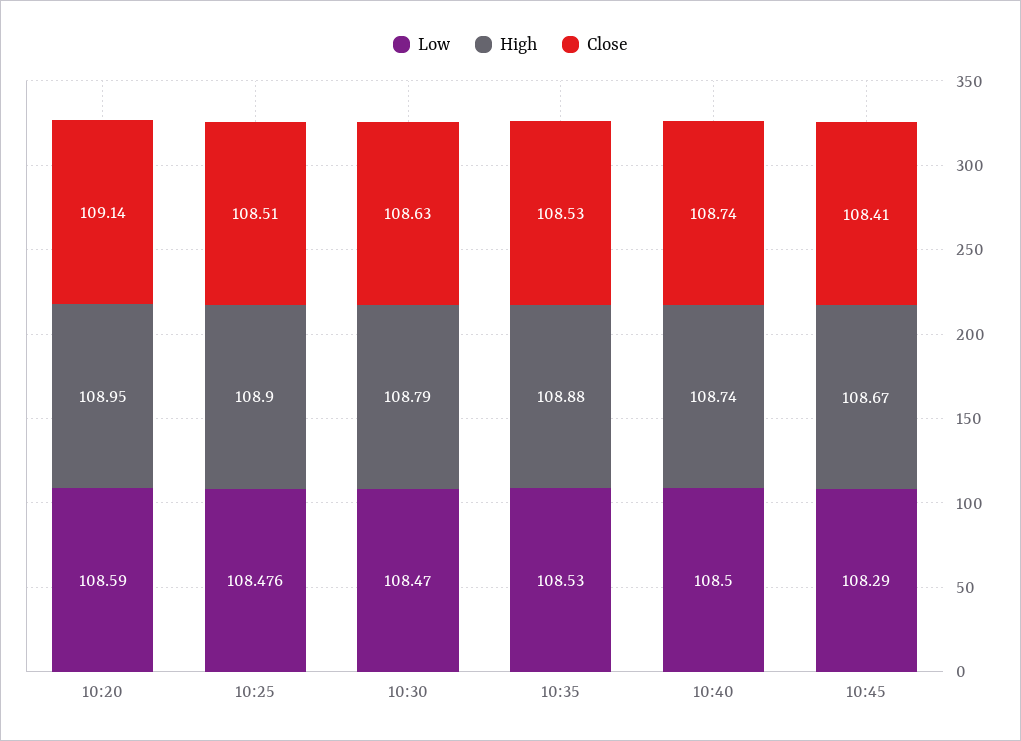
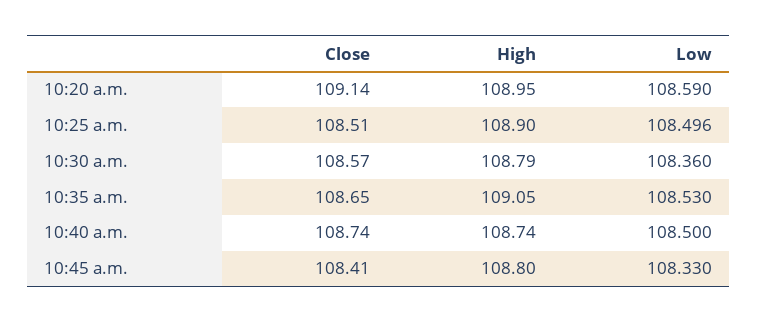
  {
    "Low": {
      "10:20": 108.59,
-     "10:25": 108.476,
+     "10:25": 108.496,
-     "10:30": 108.47,
+     "10:30": 108.36,
      "10:35": 108.53,
      "10:40": 108.5,
-     "10:45": 108.29
+     "10:45": 108.33
    },
    "High": {
      "10:20": 108.95,
      "10:25": 108.9,
      "10:30": 108.79,
-     "10:35": 108.88,
+     "10:35": 109.05,
      "10:40": 108.74,
-     "10:45": 108.67
+     "10:45": 108.8
    },
    "Close": {
      "10:20": 109.14,
      "10:25": 108.51,
-     "10:30": 108.63,
+     "10:30": 108.57,
-     "10:35": 108.53,
+     "10:35": 108.65,
      "10:40": 108.74,
      "10:45": 108.41
    }
  }

